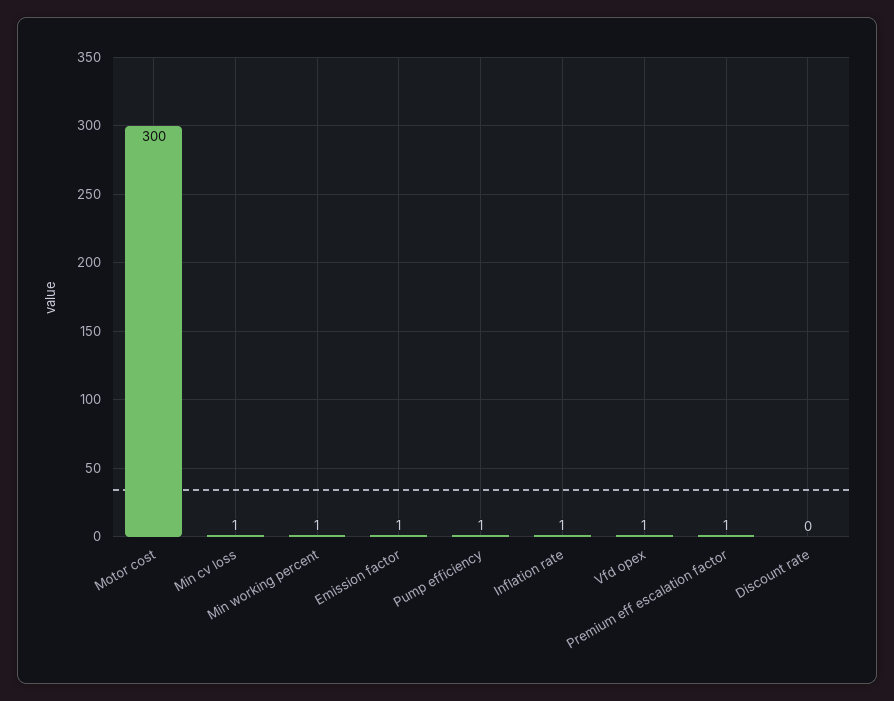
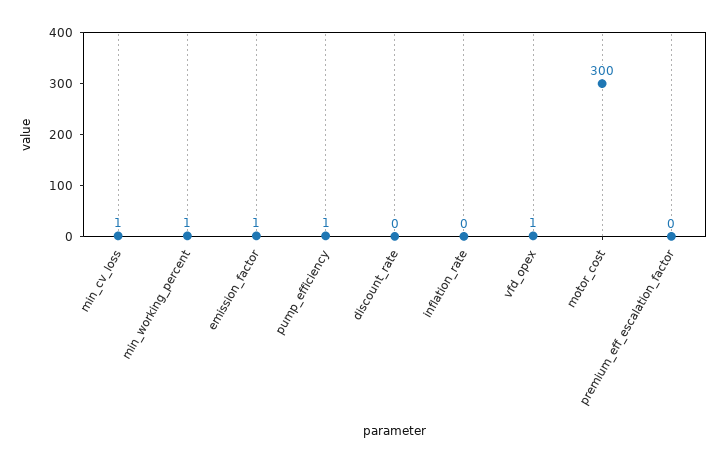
  {
    "Motor cost": 300,
    "Min cv loss": 1,
    "Min working percent": 1,
    "Emission factor": 1,
    "Pump efficiency": 1,
-   "Inflation rate": 1,
+   "Inflation rate": 0,
    "Vfd opex": 1,
-   "Premium eff escalation factor": 1,
+   "Premium eff escalation factor": 0,
    "Discount rate": 0
  }

